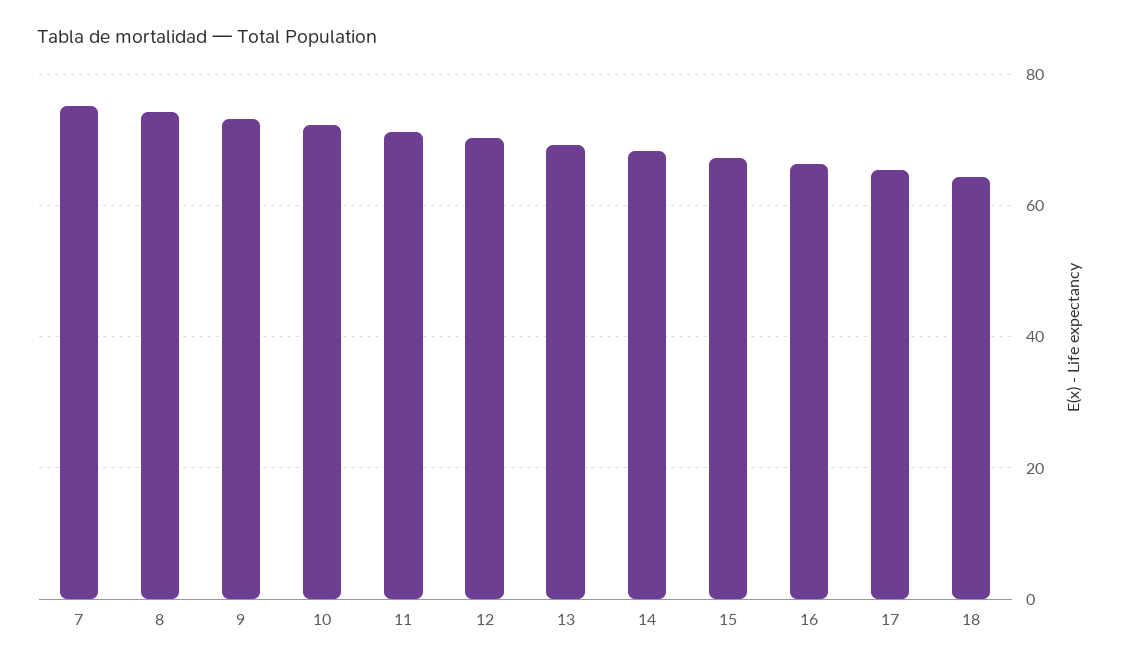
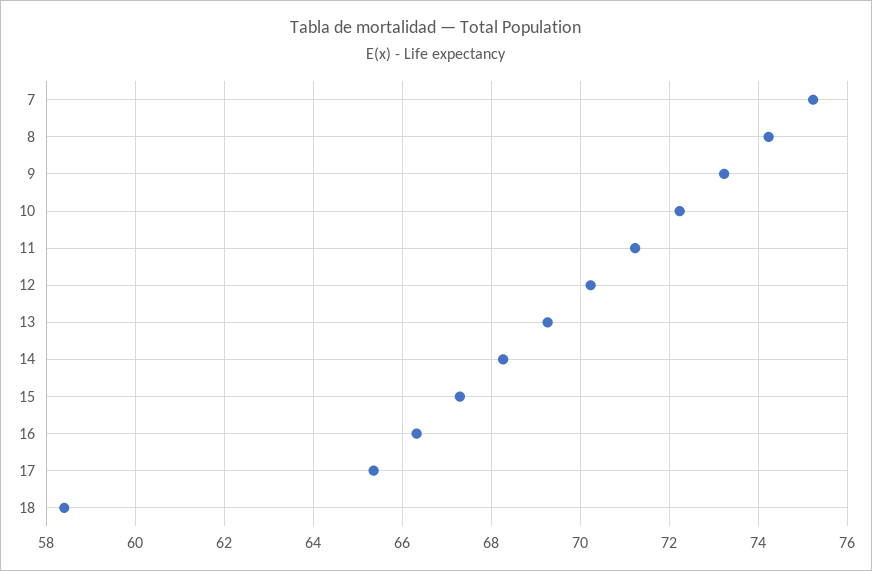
  {
    "7": 75.2,
    "8": 74.2,
    "9": 73.2,
    "10": 72.2,
    "11": 71.2,
    "12": 70.2,
    "13": 69.2,
    "14": 68.2,
    "15": 67.2,
    "16": 66.4,
    "17": 65.4,
-   "18": 64
+   "18": 58.4
  }

